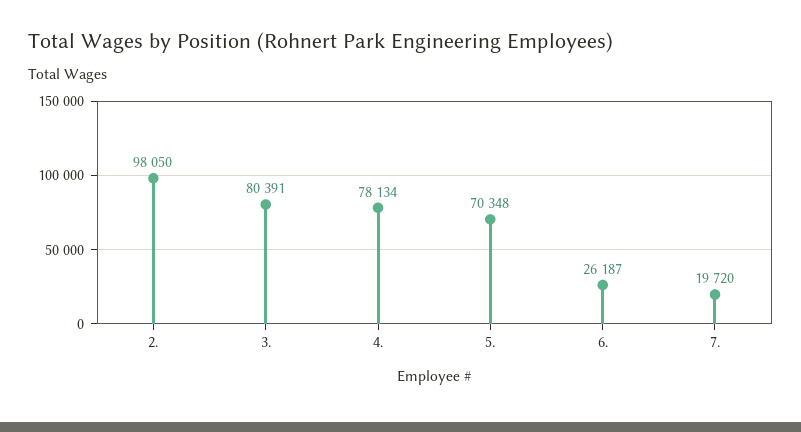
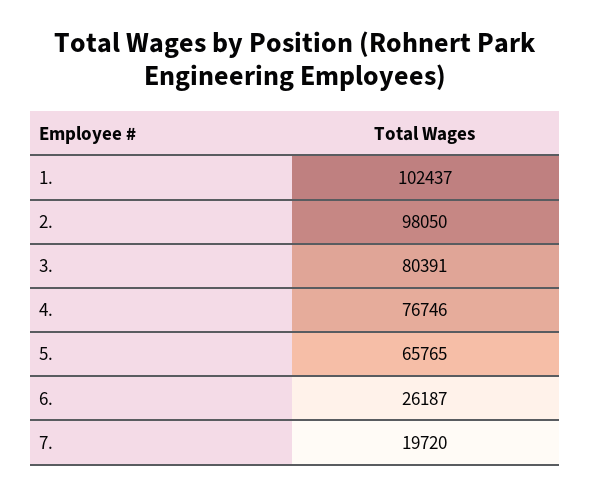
  {
    "2.": 98050,
    "3.": 80391,
-   "4.": 78134,
+   "4.": 76746,
-   "5.": 70348,
+   "5.": 65765,
    "6.": 26187,
-   "7.": 19720
+   "7.": 19720,
+   "1.": 102437
  }

